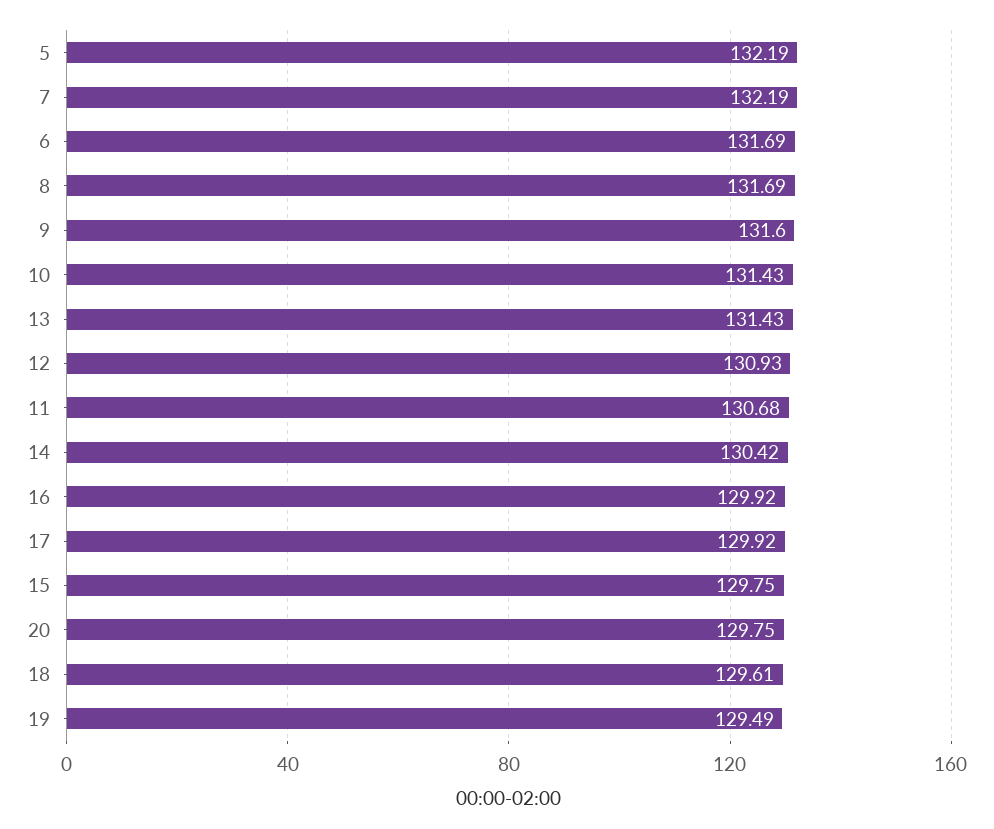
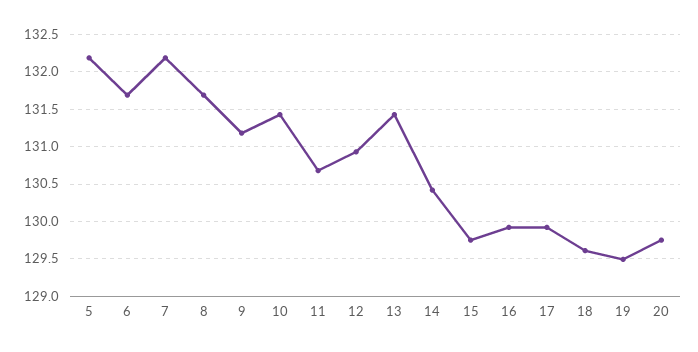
  {
    "5": 132.19,
    "7": 132.19,
    "6": 131.69,
    "8": 131.69,
-   "9": 131.6,
+   "9": 131.2,
    "10": 131.43,
    "13": 131.43,
    "12": 130.93,
    "11": 130.68,
    "14": 130.42,
    "16": 129.92,
    "17": 129.92,
    "15": 129.75,
    "20": 129.75,
    "18": 129.61,
    "19": 129.49
  }

